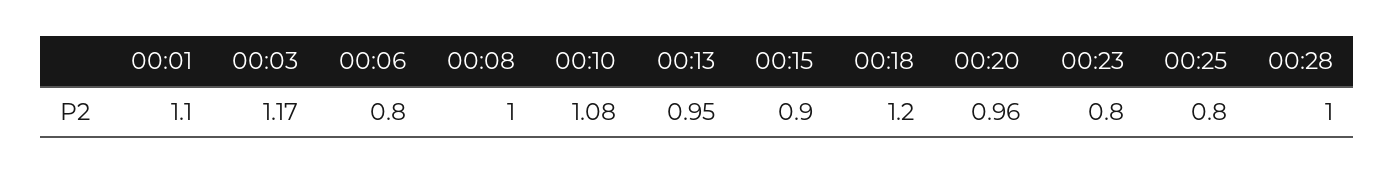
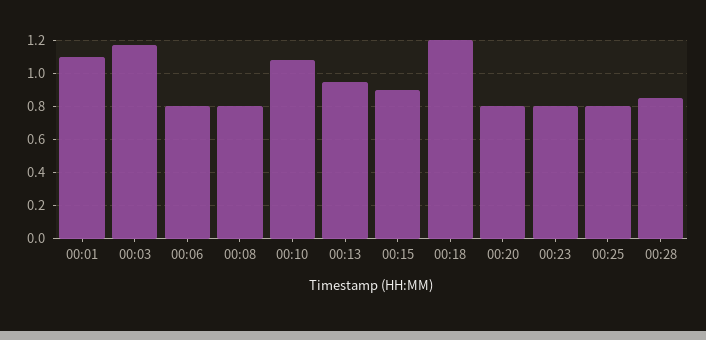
  {
    "00:01": 1.1,
    "00:03": 1.17,
    "00:06": 0.8,
-   "00:08": 1,
+   "00:08": 0.8,
    "00:10": 1.08,
    "00:13": 0.95,
    "00:15": 0.9,
    "00:18": 1.2,
-   "00:20": 0.96,
+   "00:20": 0.8,
    "00:23": 0.8,
    "00:25": 0.8,
-   "00:28": 1
+   "00:28": 0.85
  }

